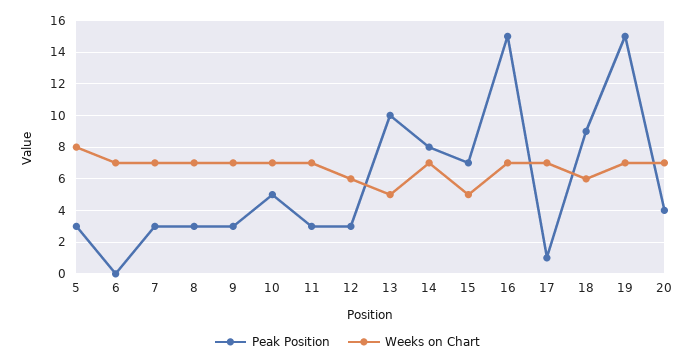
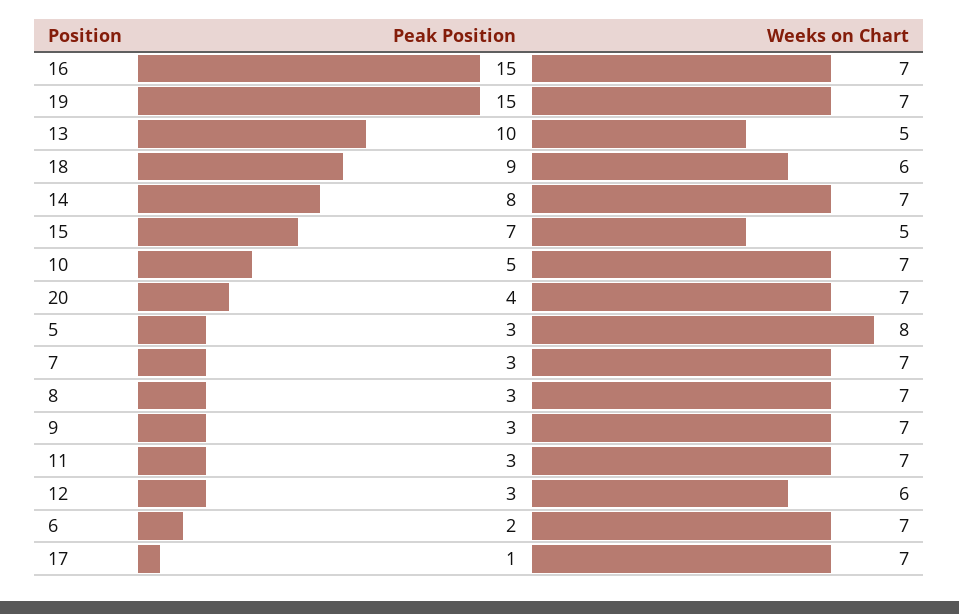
  {
    "Peak Position": {
      "5": 3,
-     "6": 0,
+     "6": 2,
      "7": 3,
      "8": 3,
      "9": 3,
      "10": 5,
      "11": 3,
      "12": 3,
      "13": 10,
      "14": 8,
      "15": 7,
      "16": 15,
      "17": 1,
      "18": 9,
      "19": 15,
      "20": 4
    },
    "Weeks on Chart": {
      "5": 8,
      "6": 7,
      "7": 7,
      "8": 7,
      "9": 7,
      "10": 7,
      "11": 7,
      "12": 6,
      "13": 5,
      "14": 7,
      "15": 5,
      "16": 7,
      "17": 7,
      "18": 6,
      "19": 7,
      "20": 7
    }
  }

